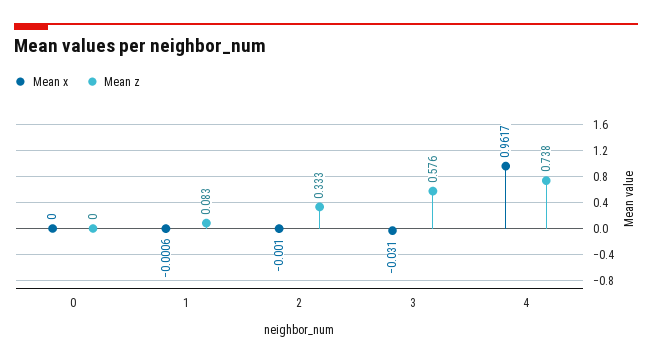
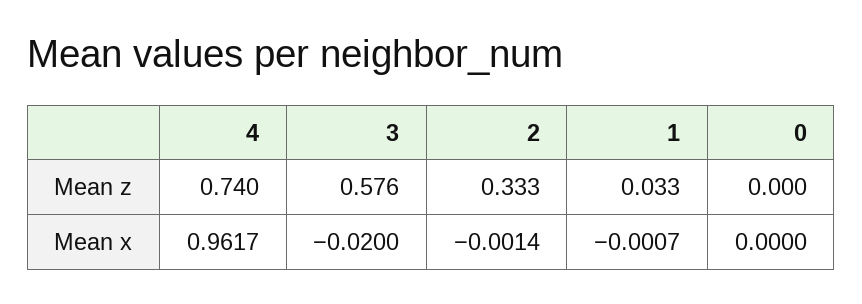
  {
    "Mean x": {
      "0": 0,
-     "1": -0.0006,
+     "1": -0.0007,
-     "2": -0.001,
+     "2": -0.0014,
-     "3": -0.031,
+     "3": -0.02,
      "4": 0.9617
    },
    "Mean z": {
      "0": 0,
-     "1": 0.083,
+     "1": 0.033,
      "2": 0.333,
      "3": 0.576,
-     "4": 0.738
+     "4": 0.74
    }
  }

